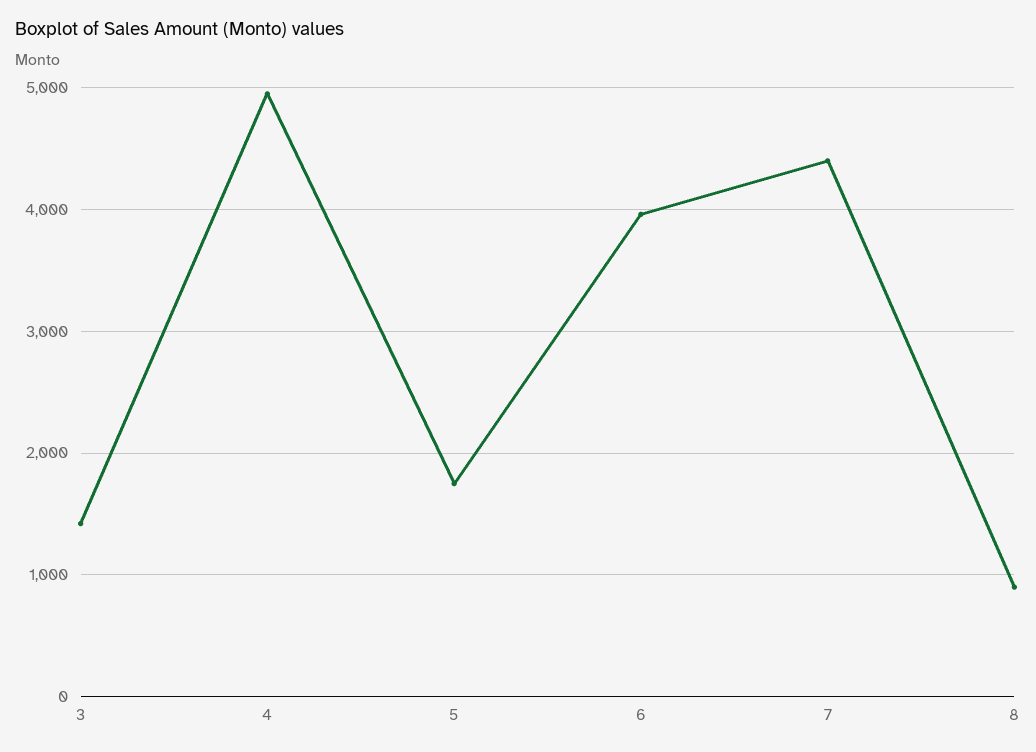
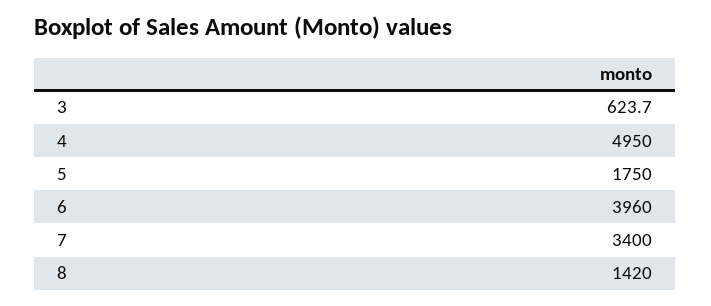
  {
-   "3": 1400,
+   "3": 623.7,
    "4": 4950,
    "5": 1750,
    "6": 3960,
-   "7": 4400,
+   "7": 3400,
-   "8": 900
+   "8": 1420
  }

